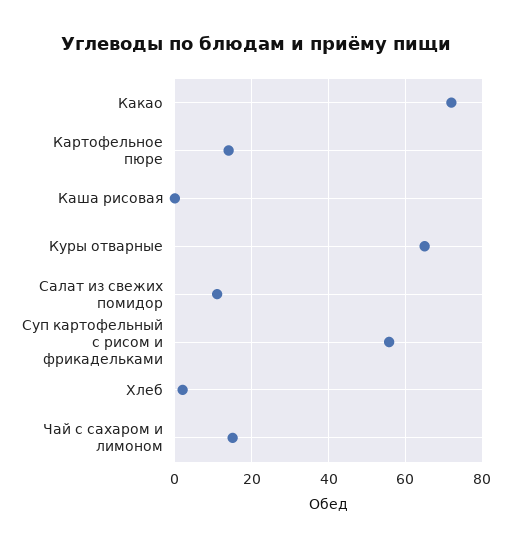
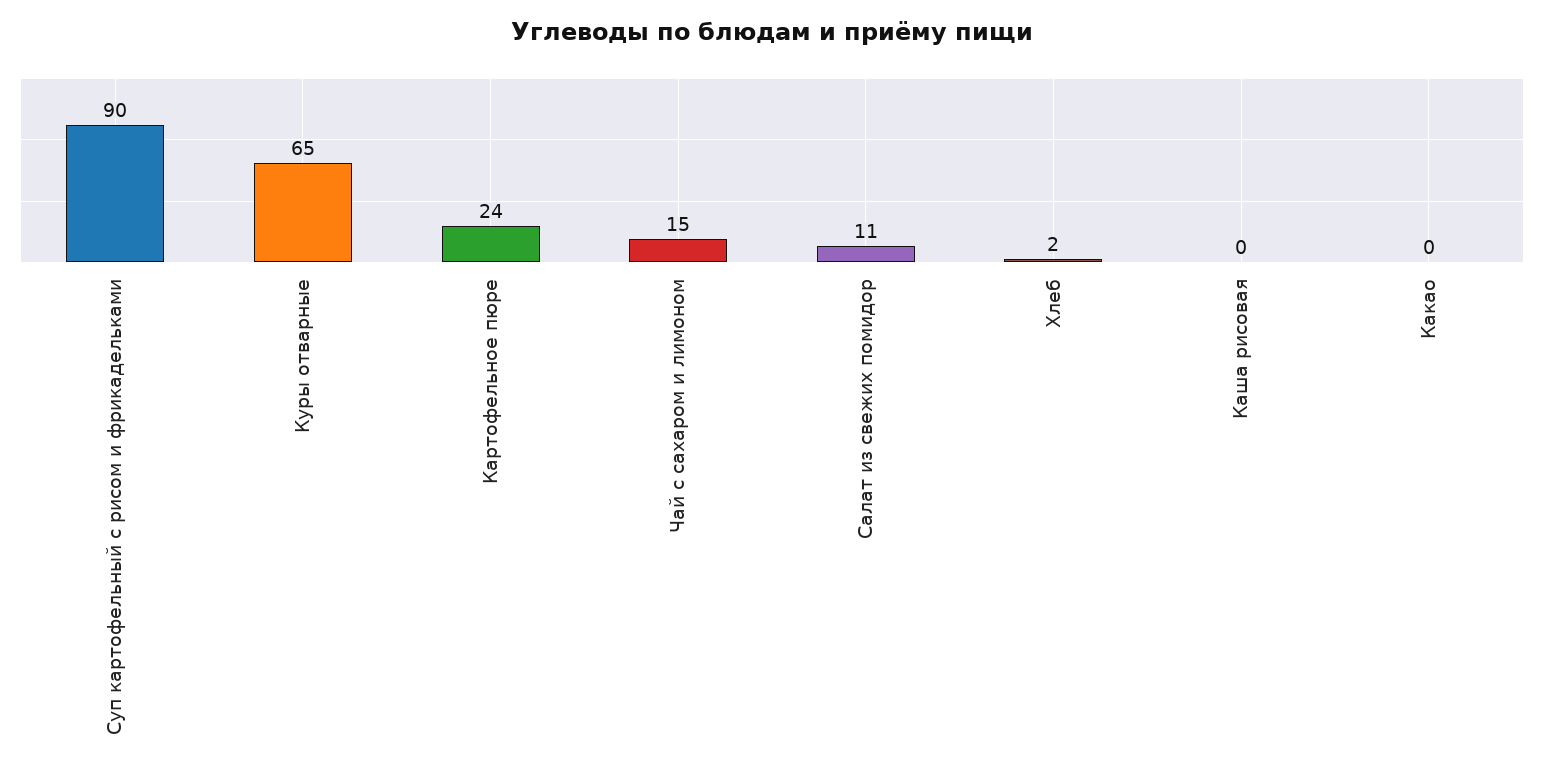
  {
-   "Какао": 72,
+   "Какао": 0,
-   "Картофельное пюре": 14,
+   "Картофельное пюре": 24,
    "Каша рисовая": 0,
    "Куры отварные": 65,
    "Салат из свежих помидор": 11,
-   "Суп картофельный с рисом и фрикадельками": 56,
+   "Суп картофельный с рисом и фрикадельками": 90,
    "Хлеб": 2,
    "Чай с сахаром и лимоном": 15
  }

